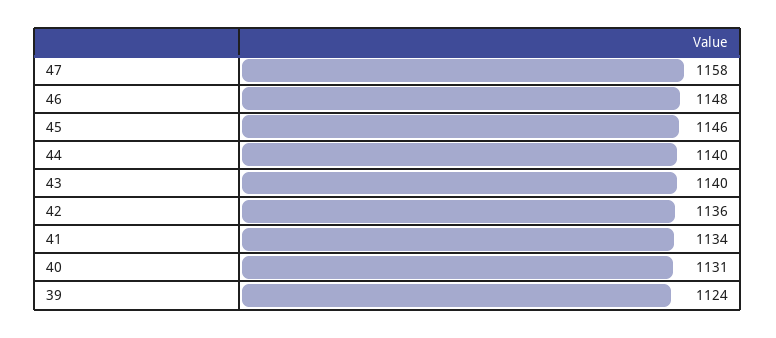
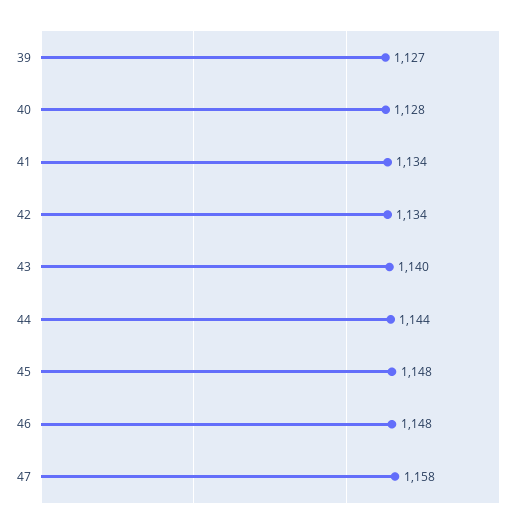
  {
    "47": 1158,
    "46": 1148,
-   "45": 1146,
+   "45": 1148,
-   "44": 1140,
+   "44": 1144,
    "43": 1140,
-   "42": 1136,
+   "42": 1134,
    "41": 1134,
-   "40": 1131,
+   "40": 1128,
-   "39": 1124
+   "39": 1127
  }

